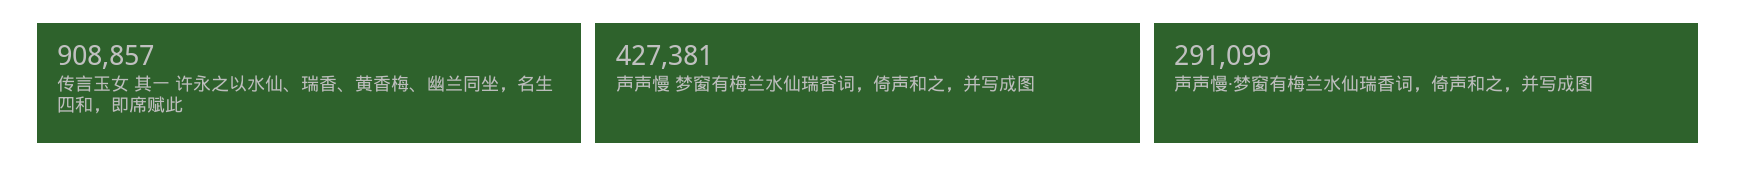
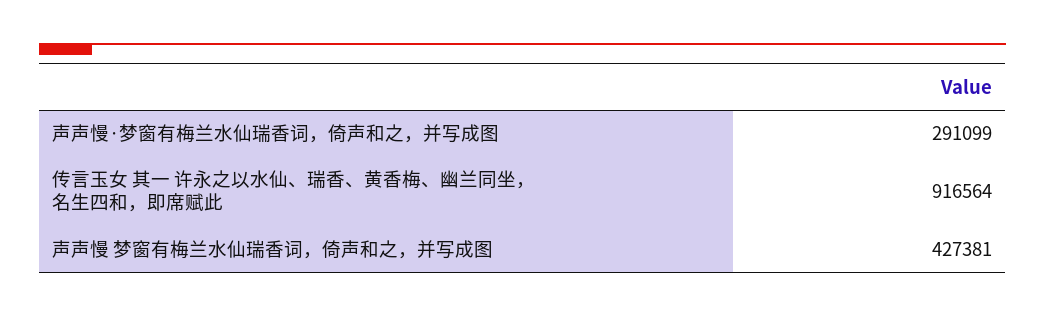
  {
-   "传言玉女 其一 许永之以水仙、瑞香、黄香梅、幽兰同坐，名生四和，即席赋此": 908857,
+   "传言玉女 其一 许永之以水仙、瑞香、黄香梅、幽兰同坐，名生四和，即席赋此": 916564,
    "声声慢 梦窗有梅兰水仙瑞香词，倚声和之，并写成图": 427381,
    "声声慢·梦窗有梅兰水仙瑞香词，倚声和之，并写成图": 291099
  }

